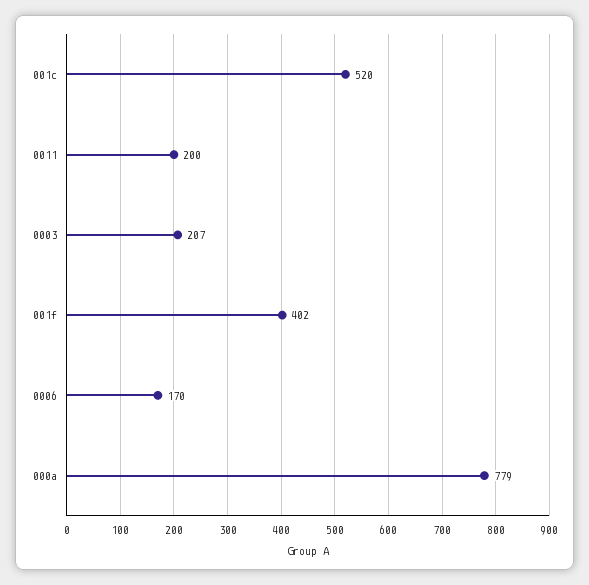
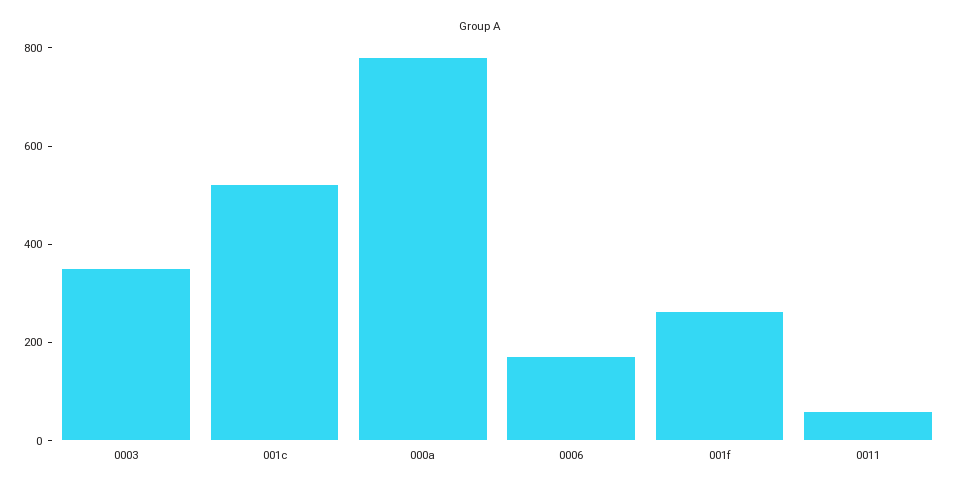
  {
    "001c": 520,
-   "0011": 200,
+   "0011": 50,
-   "0003": 207,
+   "0003": 350,
-   "001f": 402,
+   "001f": 250,
    "0006": 170,
    "000a": 779
  }

